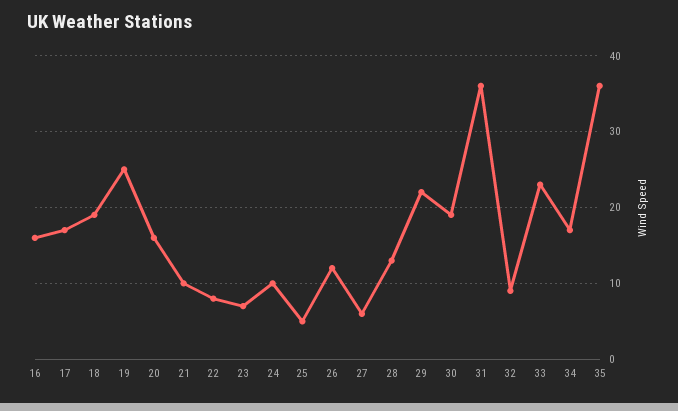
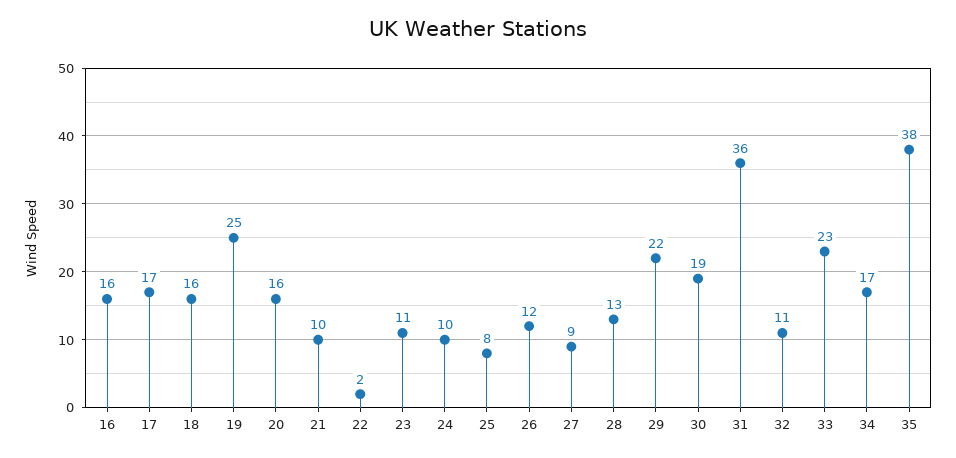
  {
    "16": 16,
    "17": 17,
-   "18": 19,
+   "18": 16,
    "19": 25,
    "20": 16,
    "21": 10,
-   "22": 8,
+   "22": 2,
-   "23": 7,
+   "23": 11,
    "24": 10,
-   "25": 5,
+   "25": 8,
    "26": 12,
-   "27": 6,
+   "27": 9,
    "28": 13,
    "29": 22,
    "30": 19,
    "31": 36,
-   "32": 9,
+   "32": 11,
    "33": 23,
    "34": 17,
-   "35": 36
+   "35": 38
  }

